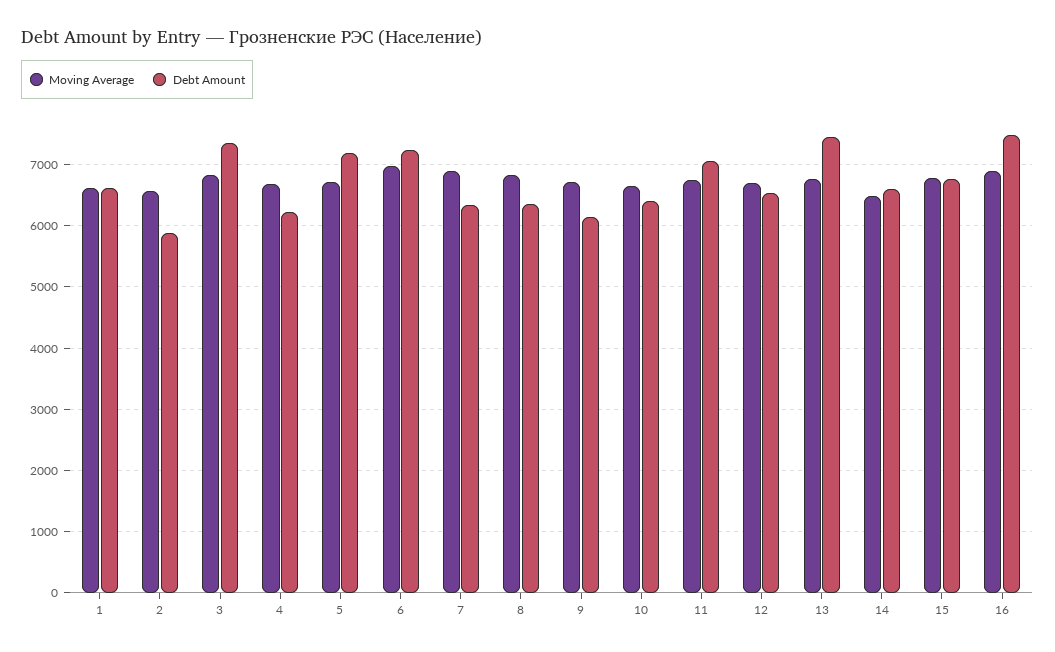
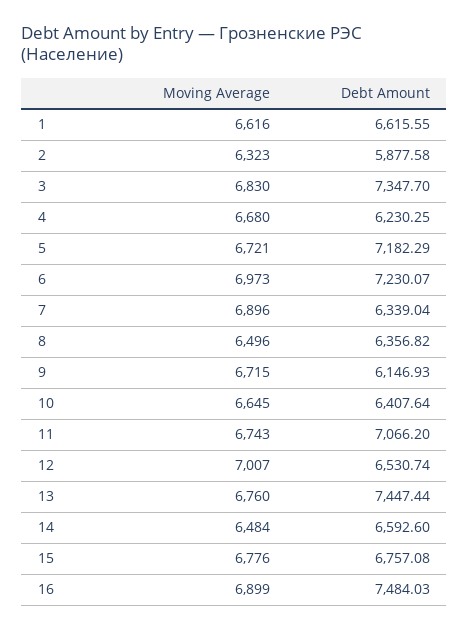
  {
    "Moving Average": {
      "1": 6616,
-     "2": 6600,
+     "2": 6323,
      "3": 6830,
      "4": 6680,
      "5": 6721,
      "6": 6973,
      "7": 6896,
-     "8": 6800,
+     "8": 6496,
      "9": 6715,
      "10": 6645,
      "11": 6743,
-     "12": 6700,
+     "12": 7007,
      "13": 6760,
      "14": 6484,
      "15": 6776,
      "16": 6899
    },
    "Debt Amount": {
      "1": 6615.55,
      "2": 5877.58,
      "3": 7347.7,
      "4": 6230.25,
      "5": 7182.29,
      "6": 7230.07,
      "7": 6339.04,
      "8": 6356.82,
      "9": 6146.93,
      "10": 6407.64,
      "11": 7066.2,
      "12": 6530.74,
      "13": 7447.44,
      "14": 6592.6,
      "15": 6757.08,
      "16": 7484.03
    }
  }

